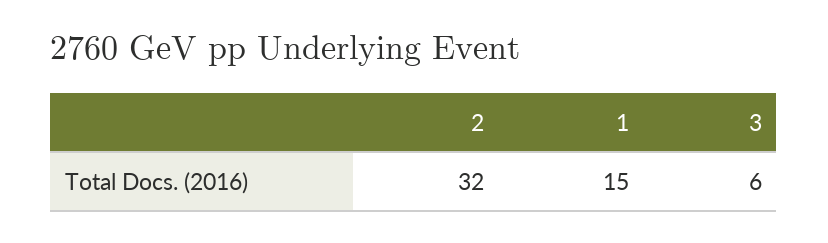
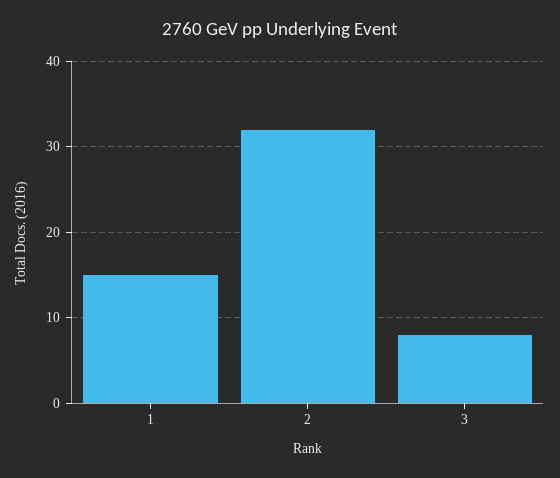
  {
    "2": 32,
    "1": 15,
-   "3": 6
+   "3": 8
  }

